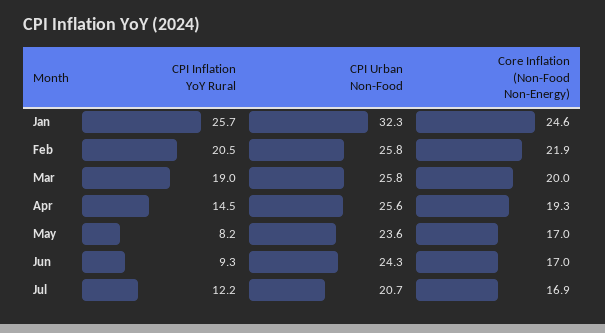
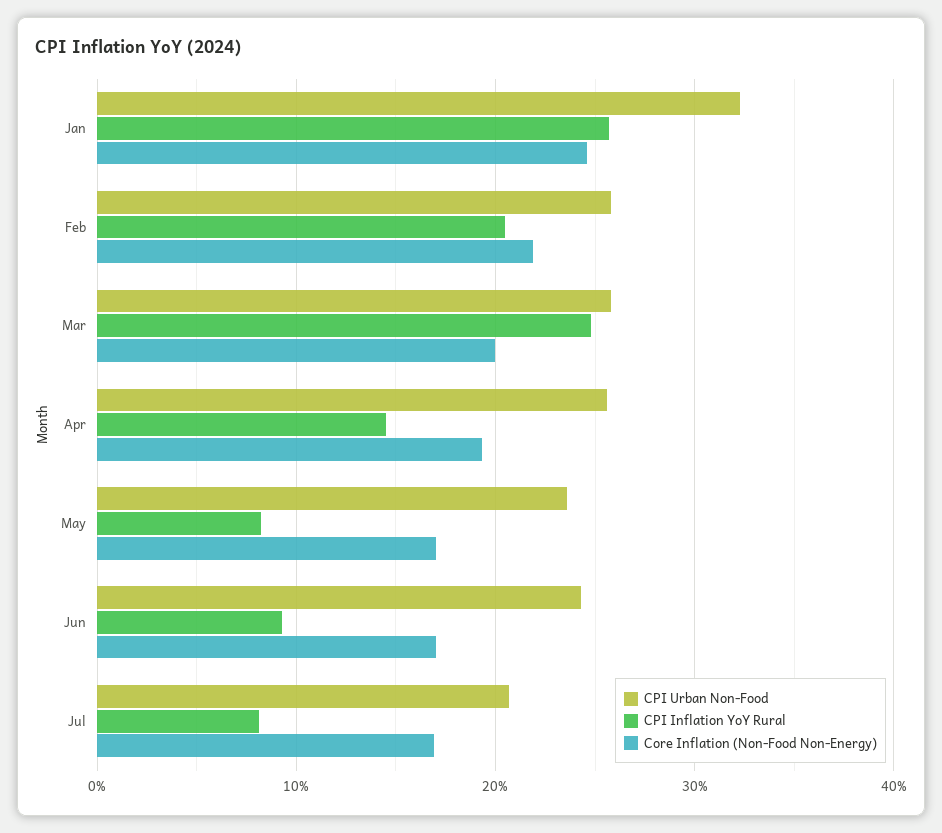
  {
    "CPI Inflation YoY Rural": {
      "Jan": 25.7,
      "Feb": 20.5,
-     "Mar": 19,
+     "Mar": 25,
      "Apr": 14.5,
      "May": 8.2,
      "Jun": 9.3,
-     "Jul": 12.2
+     "Jul": 8
    },
    "CPI Urban Non-Food": {
      "Jan": 32.3,
      "Feb": 25.8,
      "Mar": 25.8,
      "Apr": 25.6,
      "May": 23.6,
      "Jun": 24.3,
      "Jul": 20.7
    },
    "Core Inflation (Non-Food Non-Energy)": {
      "Jan": 24.6,
      "Feb": 21.9,
      "Mar": 20,
      "Apr": 19.3,
      "May": 17,
      "Jun": 17,
      "Jul": 16.9
    }
  }

